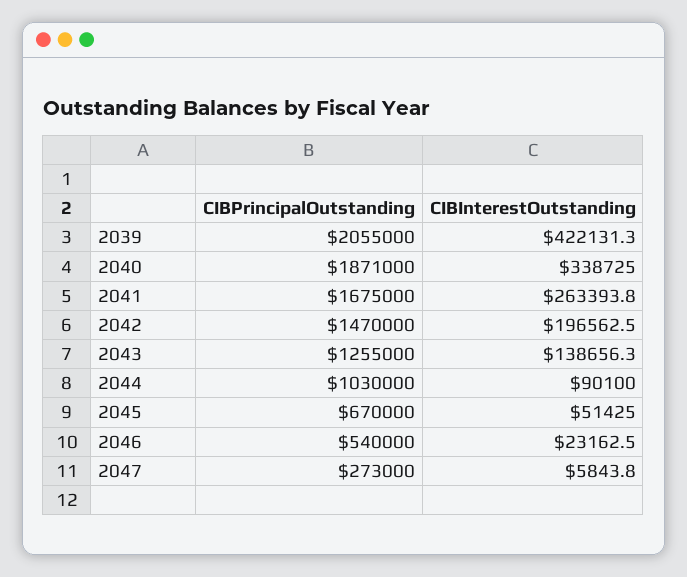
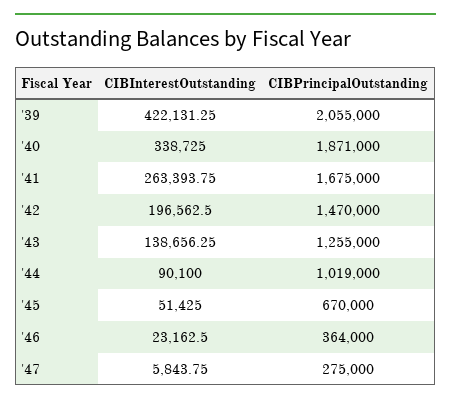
  {
    "CIBPrincipalOutstanding": {
      "2039": 2055000,
      "2040": 1871000,
      "2041": 1675000,
      "2042": 1470000,
      "2043": 1255000,
-     "2044": 1030000,
+     "2044": 1019000,
      "2045": 670000,
-     "2046": 540000,
+     "2046": 364000,
-     "2047": 273000
+     "2047": 275000
    },
    "CIBInterestOutstanding": {
      "2039": 422131.25,
      "2040": 338725,
      "2041": 263393.75,
      "2042": 196562.5,
      "2043": 138656.25,
      "2044": 90100,
      "2045": 51425,
      "2046": 23162.5,
      "2047": 5843.75
    }
  }

